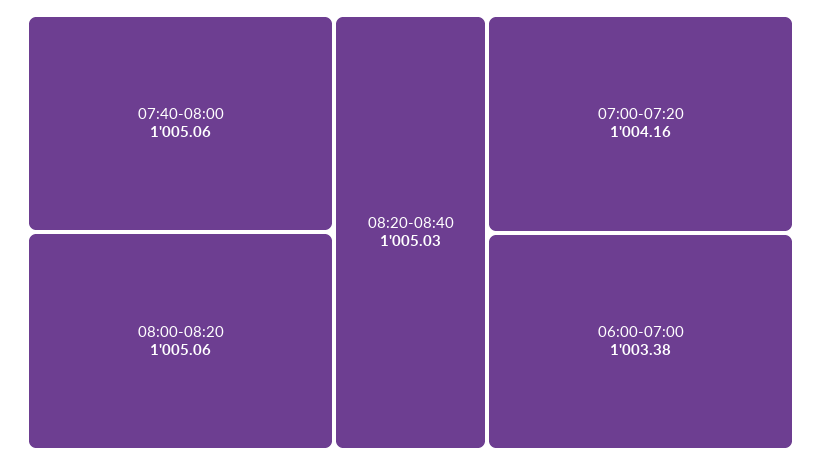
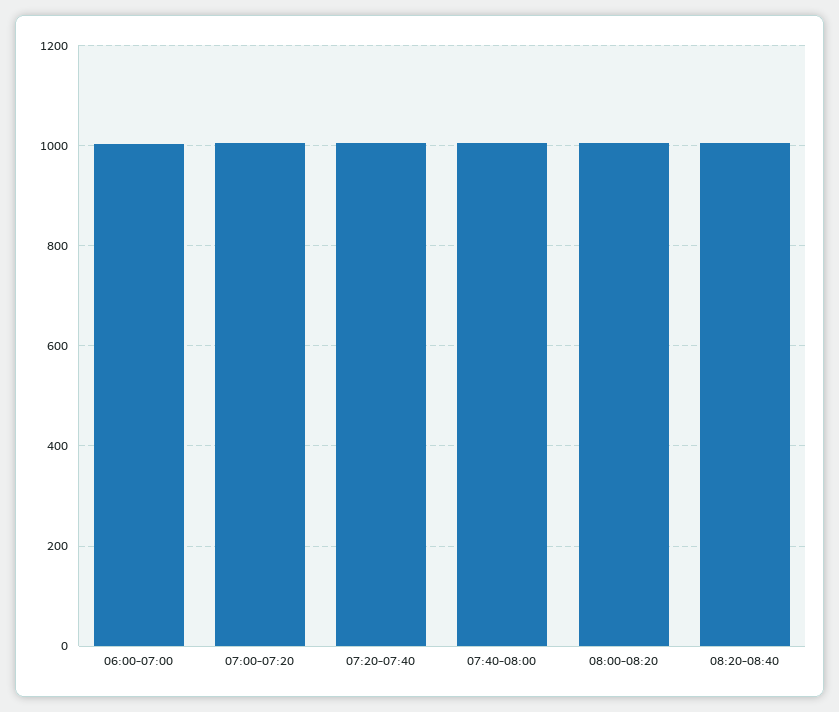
  {
    "07:40-08:00": 1005.06,
    "08:00-08:20": 1005.06,
    "08:20-08:40": 1005.03,
    "07:00-07:20": 1004.16,
-   "06:00-07:00": 1003.38
+   "06:00-07:00": 1003.38,
+   "07:20-07:40": 1000
  }

